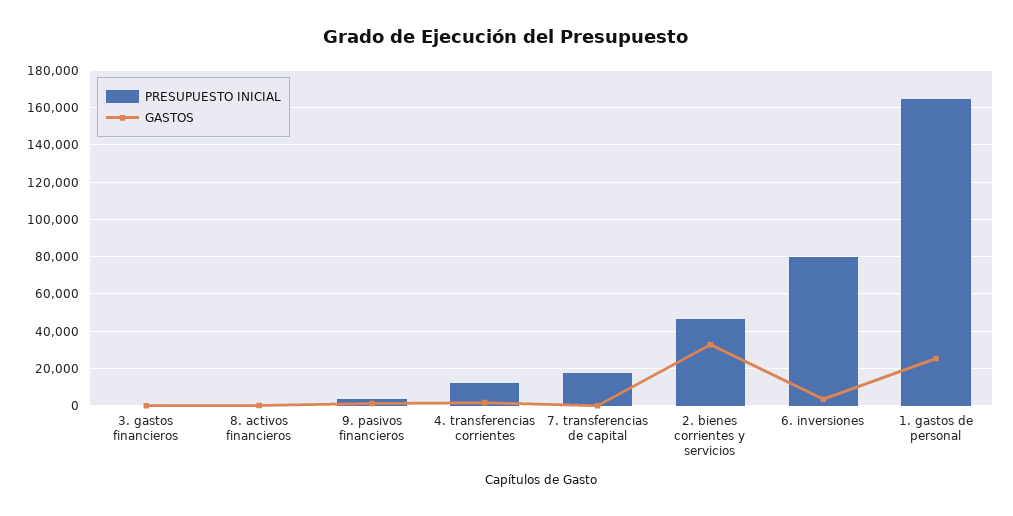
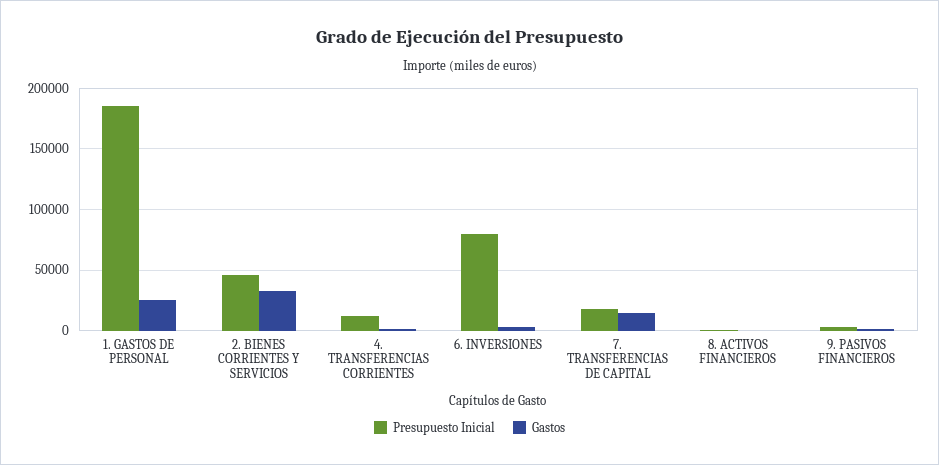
  {
    "PRESUPUESTO INICIAL": {
-     "3. gastos financieros": 0,
      "8. activos financieros": 0,
      "9. pasivos financieros": 5000,
      "4. transferencias corrientes": 10000,
      "7. transferencias de capital": 20000,
      "2. bienes corrientes y servicios": 45000,
      "6. inversiones": 80000,
-     "1. gastos de personal": 165000
+     "1. gastos de personal": 185000
    },
    "GASTOS": {
-     "3. gastos financieros": 0,
      "8. activos financieros": 0,
      "9. pasivos financieros": 0,
      "4. transferencias corrientes": 0,
-     "7. transferencias de capital": 0,
+     "7. transferencias de capital": 15000,
      "2. bienes corrientes y servicios": 35000,
      "6. inversiones": 5000,
      "1. gastos de personal": 25000
    }
  }

